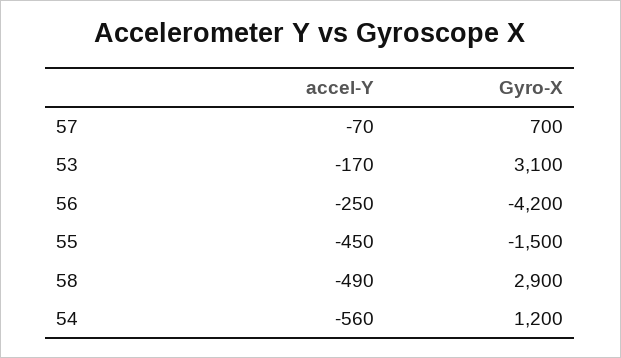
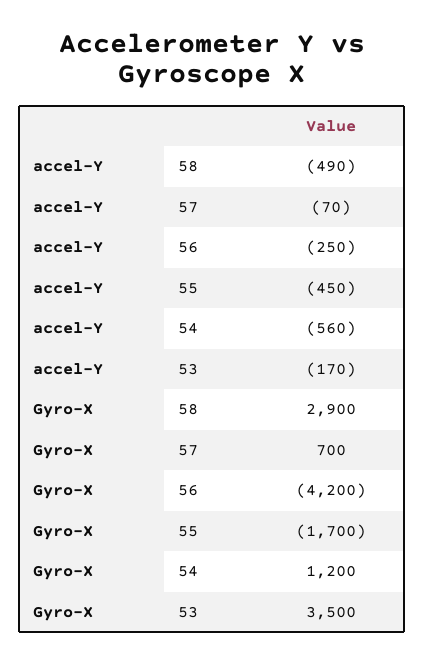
  {
    "accel-Y": {
      "57": -70,
      "53": -170,
      "56": -250,
      "55": -450,
      "58": -490,
      "54": -560
    },
    "Gyro-X": {
      "57": 700,
-     "53": 3100,
+     "53": 3500,
      "56": -4200,
-     "55": -1500,
+     "55": -1700,
      "58": 2900,
      "54": 1200
    }
  }

